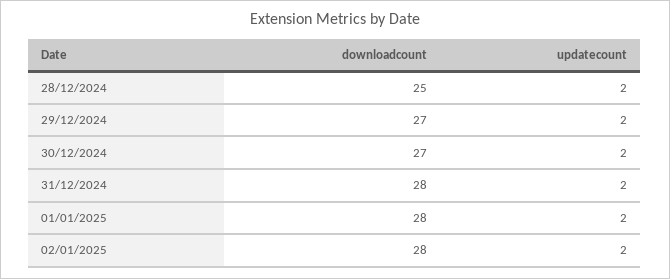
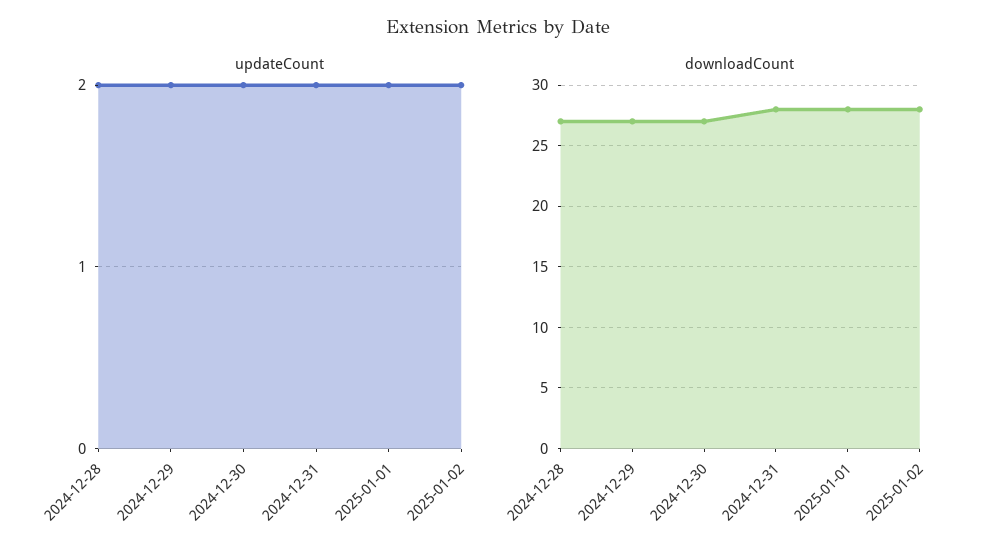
  {
    "downloadcount": {
-     "28/12/2024": 25,
+     "28/12/2024": 27,
      "29/12/2024": 27,
      "30/12/2024": 27,
      "31/12/2024": 28,
      "01/01/2025": 28,
      "02/01/2025": 28
    },
    "updatecount": {
      "28/12/2024": 2,
      "29/12/2024": 2,
      "30/12/2024": 2,
      "31/12/2024": 2,
      "01/01/2025": 2,
      "02/01/2025": 2
    }
  }

